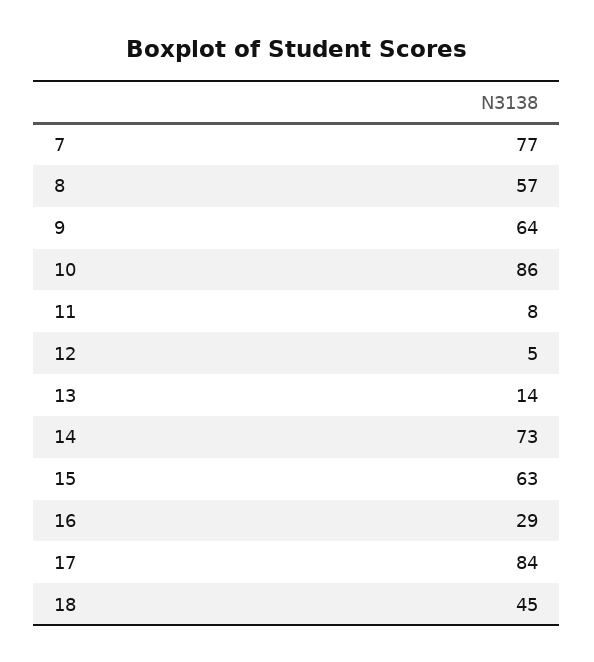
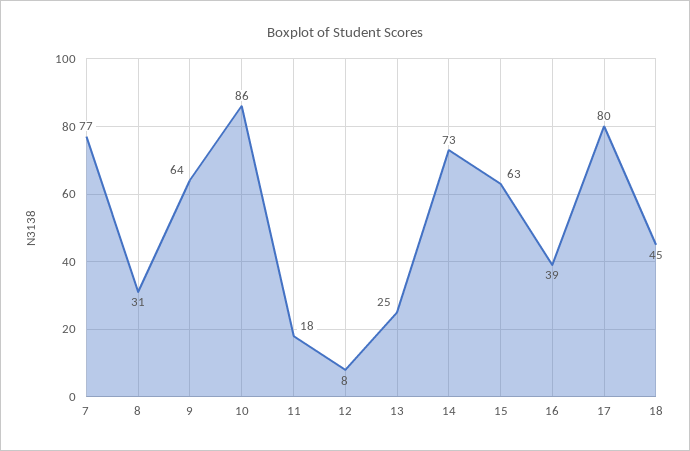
  {
    "7": 77,
-   "8": 57,
+   "8": 31,
    "9": 64,
    "10": 86,
-   "11": 8,
+   "11": 18,
-   "12": 5,
+   "12": 8,
-   "13": 14,
+   "13": 25,
    "14": 73,
    "15": 63,
-   "16": 29,
+   "16": 39,
-   "17": 84,
+   "17": 80,
    "18": 45
  }

